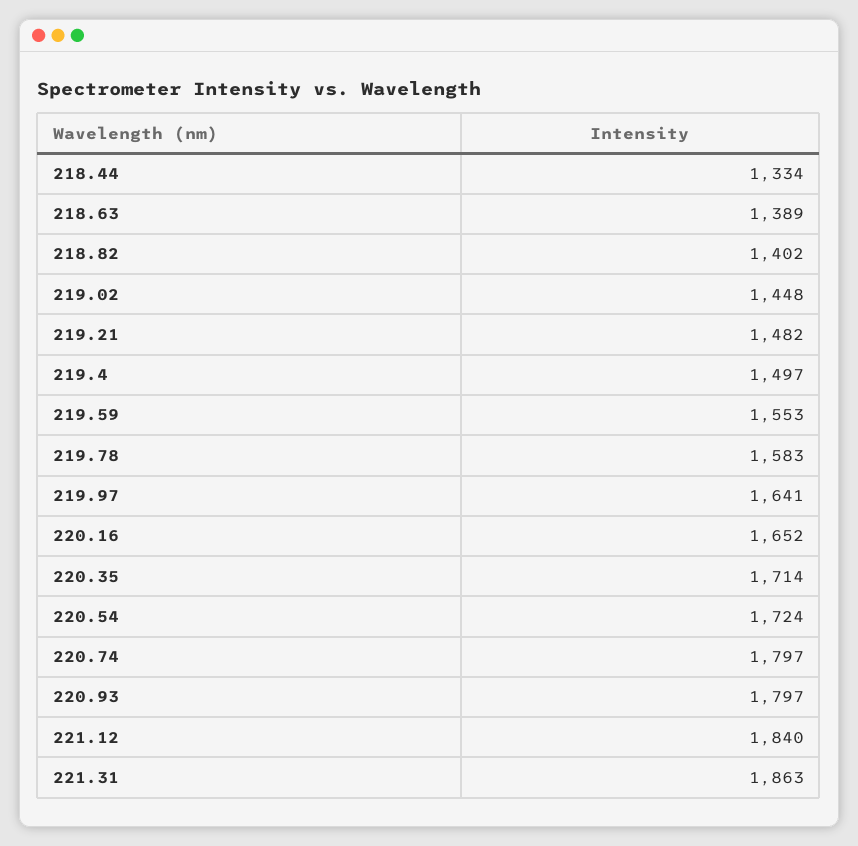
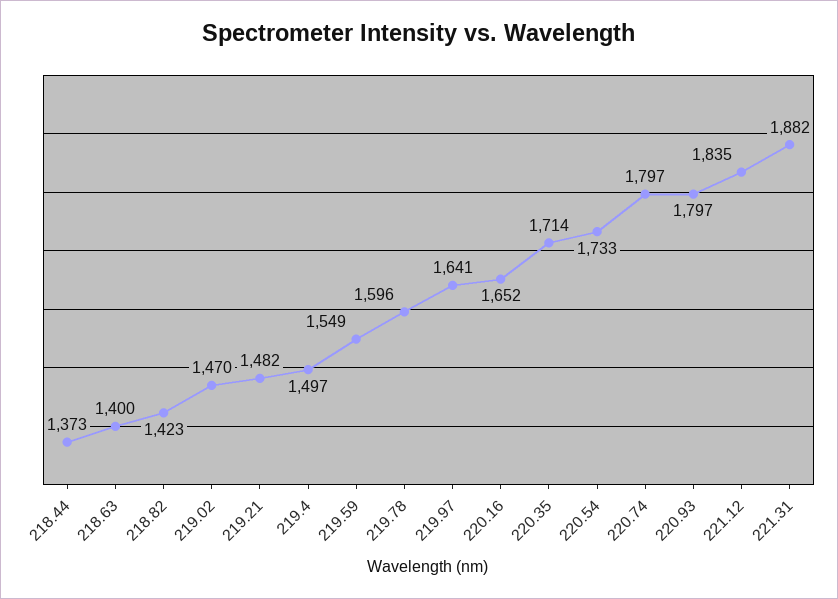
  {
-   "218.44": 1334,
+   "218.44": 1373,
-   "218.63": 1389,
+   "218.63": 1400,
-   "218.82": 1402,
+   "218.82": 1423,
-   "219.02": 1448,
+   "219.02": 1470,
    "219.21": 1482,
    "219.4": 1497,
-   "219.59": 1553,
+   "219.59": 1549,
-   "219.78": 1583,
+   "219.78": 1596,
    "219.97": 1641,
    "220.16": 1652,
    "220.35": 1714,
-   "220.54": 1724,
+   "220.54": 1733,
    "220.74": 1797,
    "220.93": 1797,
-   "221.12": 1840,
+   "221.12": 1835,
-   "221.31": 1863
+   "221.31": 1882
  }

